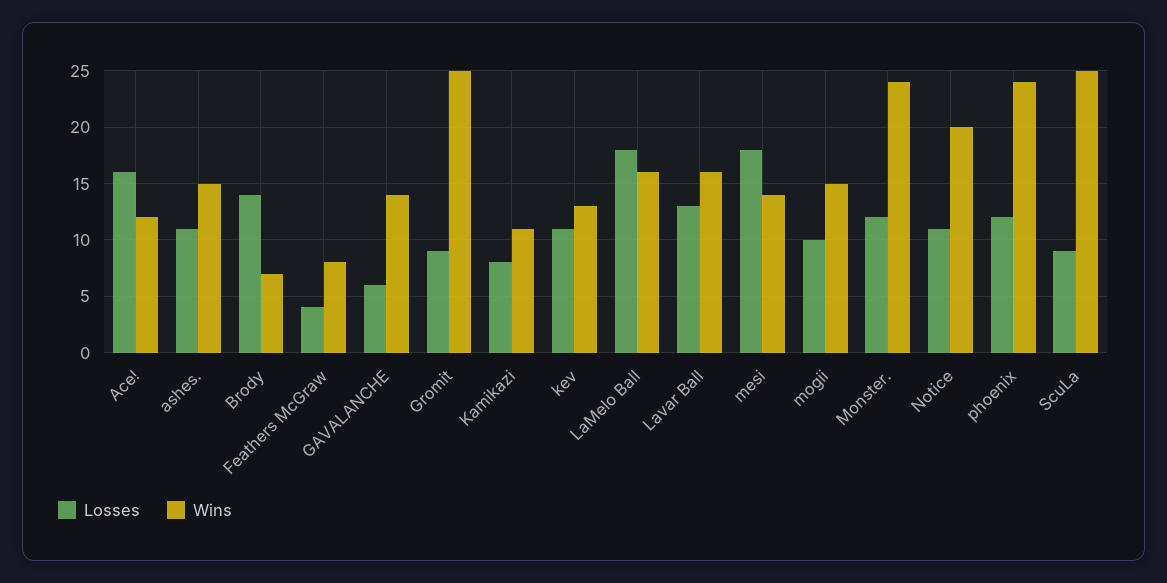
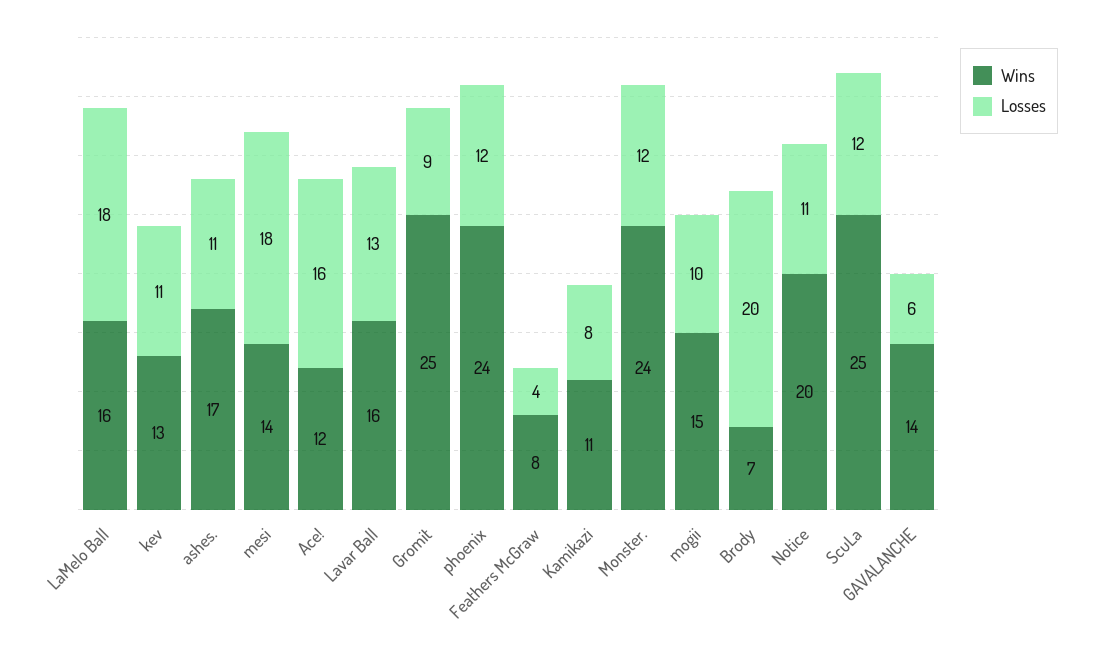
  {
    "Losses": {
      "Ace!": 16,
      "ashes.": 11,
-     "Brody": 14,
+     "Brody": 20,
      "Feathers McGraw": 4,
      "GAVALANCHE": 6,
      "Gromit": 9,
      "Kamikazi": 8,
      "kev": 11,
      "LaMelo Ball": 18,
      "Lavar Ball": 13,
      "mesi": 18,
      "mogii": 10,
      "Monster.": 12,
      "Notice": 11,
      "phoenix": 12,
-     "ScuLa": 9
+     "ScuLa": 12
    },
    "Wins": {
      "Ace!": 12,
-     "ashes.": 15,
+     "ashes.": 17,
      "Brody": 7,
      "Feathers McGraw": 8,
      "GAVALANCHE": 14,
      "Gromit": 25,
      "Kamikazi": 11,
      "kev": 13,
      "LaMelo Ball": 16,
      "Lavar Ball": 16,
      "mesi": 14,
      "mogii": 15,
      "Monster.": 24,
      "Notice": 20,
      "phoenix": 24,
      "ScuLa": 25
    }
  }

